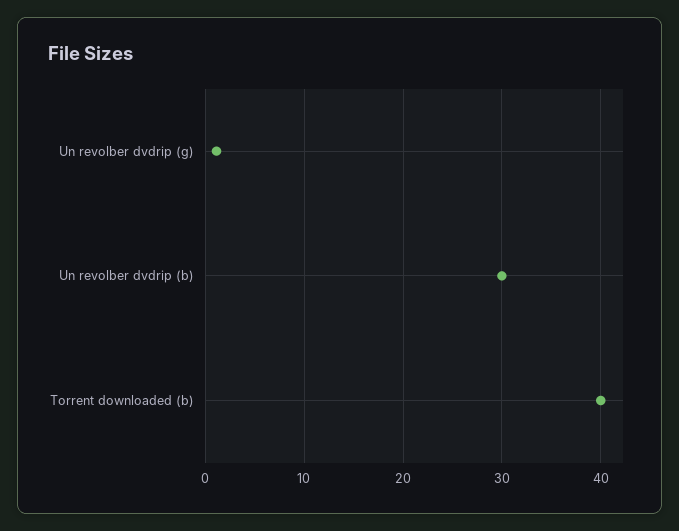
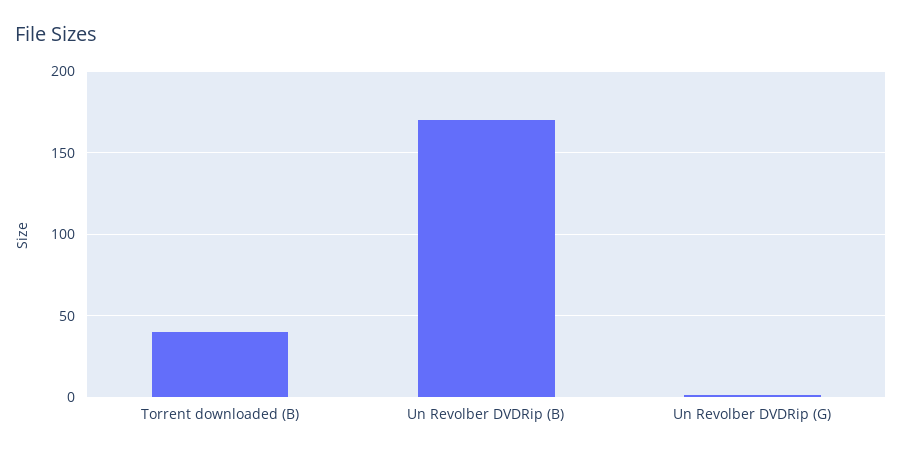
  {
    "Un revolber dvdrip (g)": 1,
-   "Un revolber dvdrip (b)": 30,
+   "Un revolber dvdrip (b)": 170,
    "Torrent downloaded (b)": 40
  }

